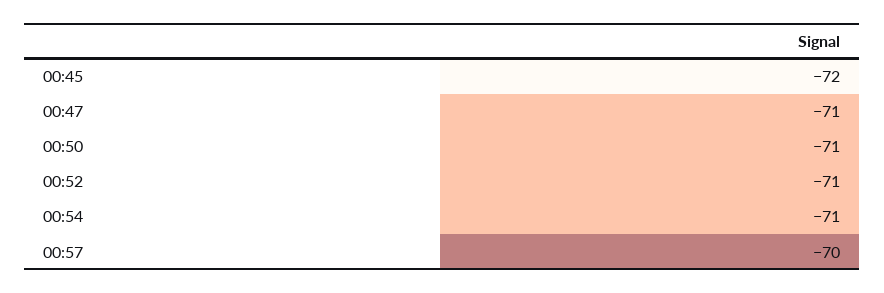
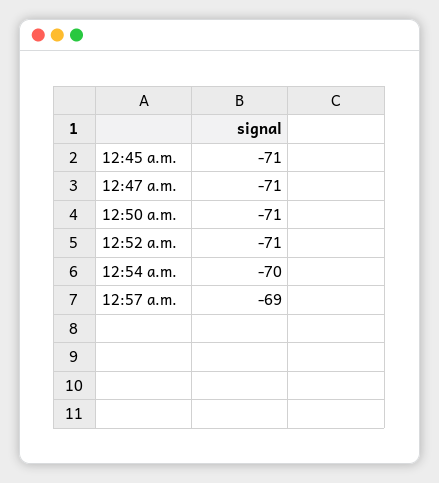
  {
-   "00:45": -72,
+   "00:45": -71,
    "00:47": -71,
    "00:50": -71,
    "00:52": -71,
-   "00:54": -71,
+   "00:54": -70,
-   "00:57": -70
+   "00:57": -69
  }

